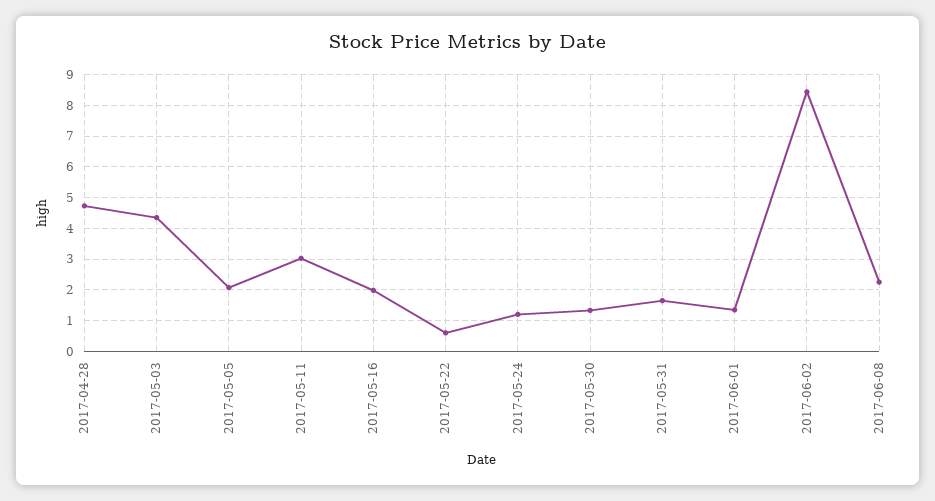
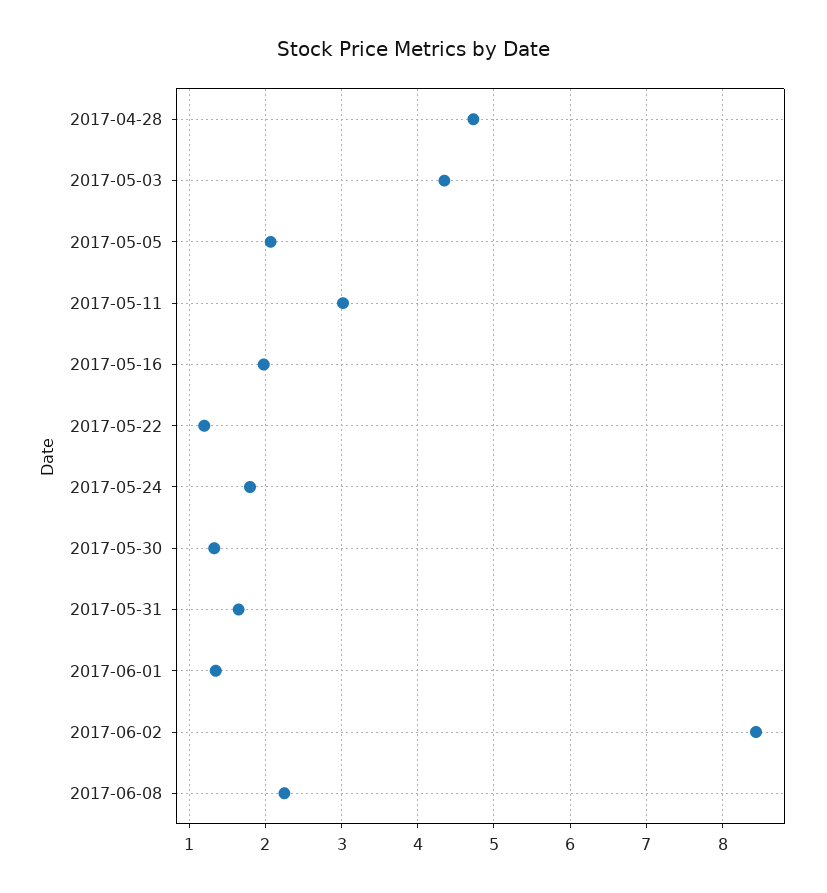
  {
    "2017-04-28": 4.7,
    "2017-05-03": 4.4,
    "2017-05-05": 2.1,
    "2017-05-11": 3,
    "2017-05-16": 2,
-   "2017-05-22": 0.6,
+   "2017-05-22": 1.2,
-   "2017-05-24": 1.2,
+   "2017-05-24": 1.8,
    "2017-05-30": 1.3,
    "2017-05-31": 1.7,
    "2017-06-01": 1.4,
    "2017-06-02": 8.4,
    "2017-06-08": 2.3
  }

